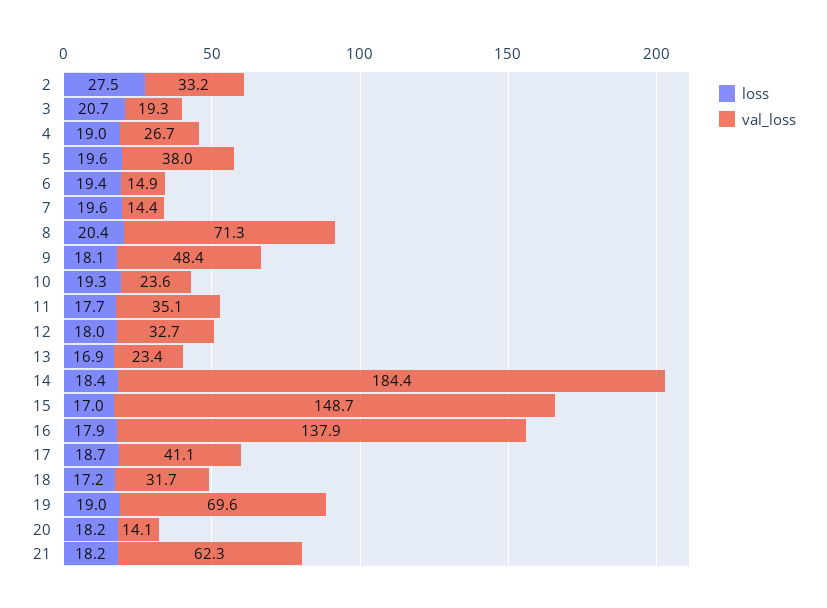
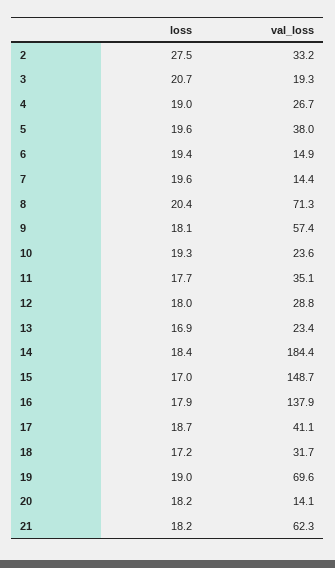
  {
    "loss": {
      "2": 27.5,
      "3": 20.7,
      "4": 19,
      "5": 19.6,
      "6": 19.4,
      "7": 19.6,
      "8": 20.4,
      "9": 18.1,
      "10": 19.3,
      "11": 17.7,
      "12": 18,
      "13": 16.9,
      "14": 18.4,
      "15": 17,
      "16": 17.9,
      "17": 18.7,
      "18": 17.2,
      "19": 19,
      "20": 18.2,
      "21": 18.2
    },
    "val_loss": {
      "2": 33.2,
      "3": 19.3,
      "4": 26.7,
      "5": 38,
      "6": 14.9,
      "7": 14.4,
      "8": 71.3,
-     "9": 48.4,
+     "9": 57.4,
      "10": 23.6,
      "11": 35.1,
-     "12": 32.7,
+     "12": 28.8,
      "13": 23.4,
      "14": 184.4,
      "15": 148.7,
      "16": 137.9,
      "17": 41.1,
      "18": 31.7,
      "19": 69.6,
      "20": 14.1,
      "21": 62.3
    }
  }

